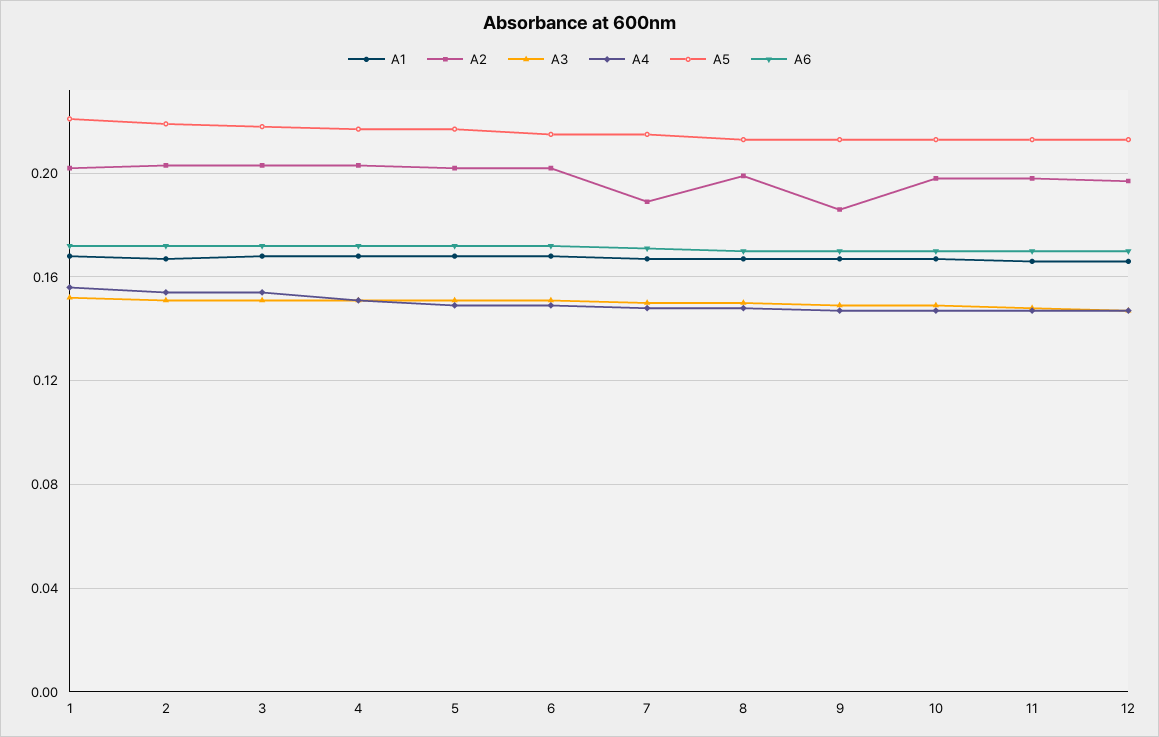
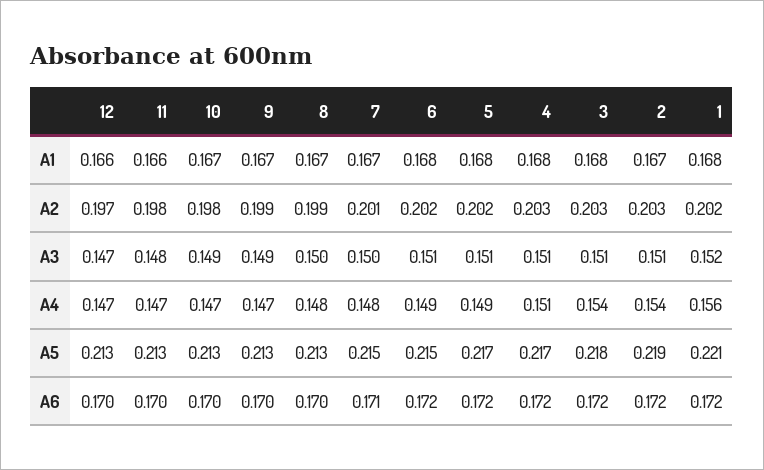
  {
    "A1": {
      "1": 0.168,
      "2": 0.167,
      "3": 0.168,
      "4": 0.168,
      "5": 0.168,
      "6": 0.168,
      "7": 0.167,
      "8": 0.167,
      "9": 0.167,
      "10": 0.167,
      "11": 0.166,
      "12": 0.166
    },
    "A2": {
      "1": 0.202,
      "2": 0.203,
      "3": 0.203,
      "4": 0.203,
      "5": 0.202,
      "6": 0.202,
-     "7": 0.19,
+     "7": 0.201,
      "8": 0.199,
-     "9": 0.185,
+     "9": 0.199,
      "10": 0.198,
      "11": 0.198,
      "12": 0.197
    },
    "A3": {
      "1": 0.152,
      "2": 0.151,
      "3": 0.151,
      "4": 0.151,
      "5": 0.151,
      "6": 0.151,
      "7": 0.15,
      "8": 0.15,
      "9": 0.149,
      "10": 0.149,
      "11": 0.148,
      "12": 0.147
    },
    "A4": {
      "1": 0.156,
      "2": 0.154,
      "3": 0.154,
      "4": 0.151,
      "5": 0.149,
      "6": 0.149,
      "7": 0.148,
      "8": 0.148,
      "9": 0.147,
      "10": 0.147,
      "11": 0.147,
      "12": 0.147
    },
    "A5": {
      "1": 0.221,
      "2": 0.219,
      "3": 0.218,
      "4": 0.217,
      "5": 0.217,
      "6": 0.215,
      "7": 0.215,
      "8": 0.213,
      "9": 0.213,
      "10": 0.213,
      "11": 0.213,
      "12": 0.213
    },
    "A6": {
      "1": 0.172,
      "2": 0.172,
      "3": 0.172,
      "4": 0.172,
      "5": 0.172,
      "6": 0.172,
      "7": 0.171,
      "8": 0.17,
      "9": 0.17,
      "10": 0.17,
      "11": 0.17,
      "12": 0.17
    }
  }

